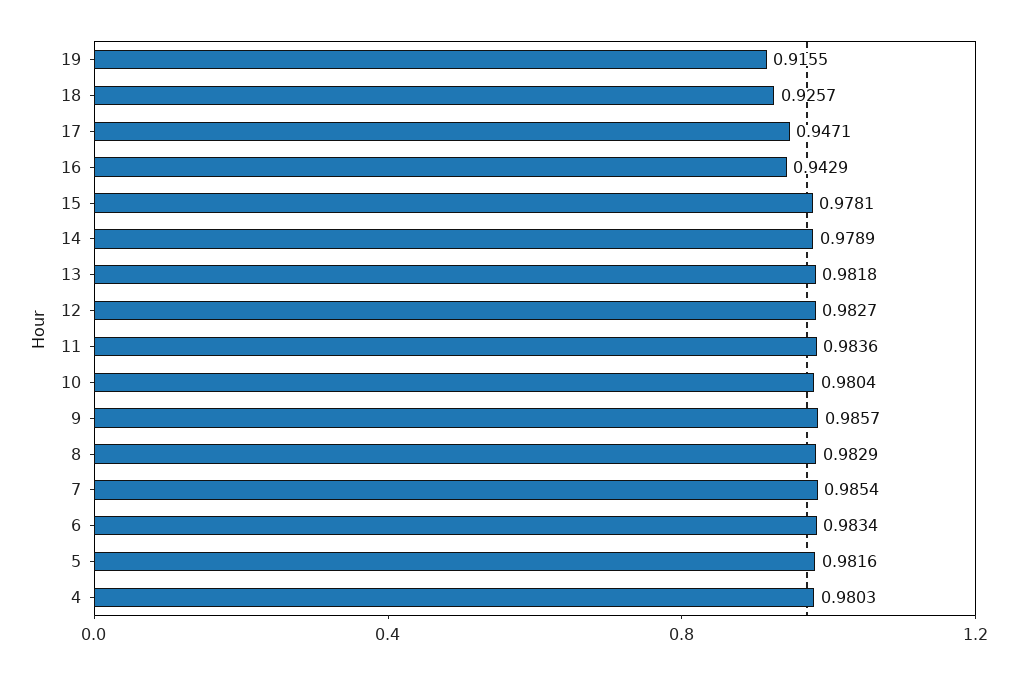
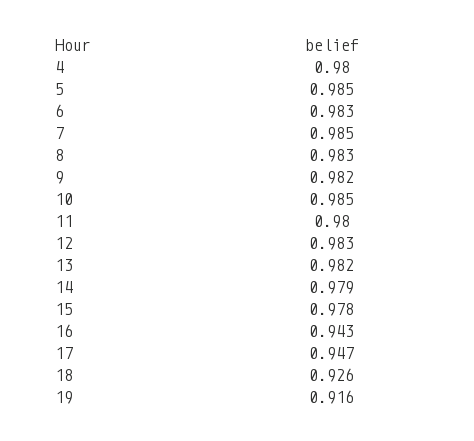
  {
    "19": 0.9155,
    "18": 0.9257,
    "17": 0.9471,
    "16": 0.9429,
    "15": 0.9781,
    "14": 0.9789,
    "13": 0.9818,
    "12": 0.9827,
-   "11": 0.9836,
+   "11": 0.98,
-   "10": 0.9804,
+   "10": 0.985,
-   "9": 0.9857,
+   "9": 0.982,
    "8": 0.9829,
    "7": 0.9854,
    "6": 0.9834,
-   "5": 0.9816,
+   "5": 0.985,
    "4": 0.9803
  }

